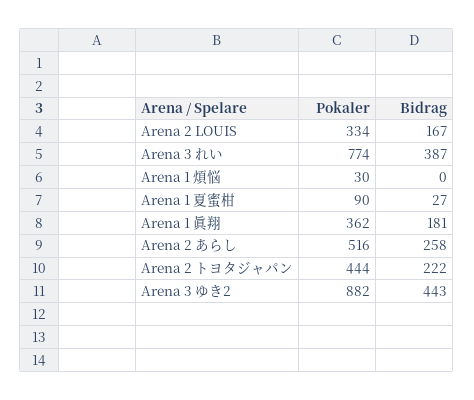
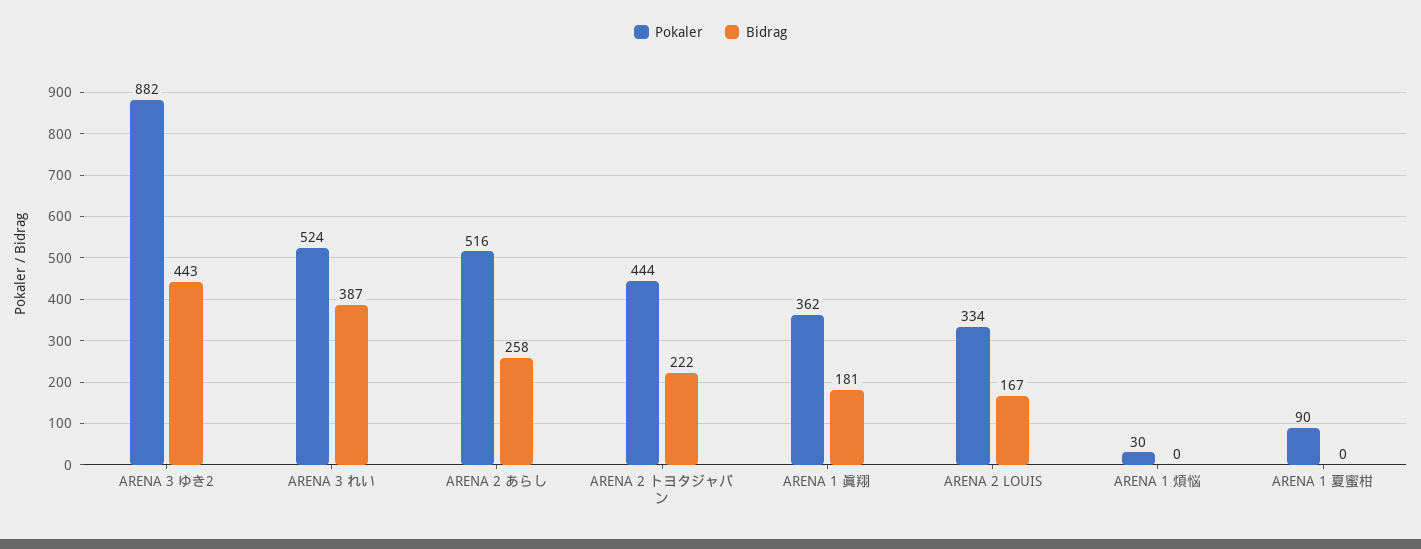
  {
    "Pokaler": {
      "Arena 2 LOUIS": 334,
-     "Arena 3 れい": 774,
+     "Arena 3 れい": 524,
      "Arena 1 煩悩": 30,
      "Arena 1 夏蜜柑": 90,
      "Arena 1 眞翔": 362,
      "Arena 2 あらし": 516,
      "Arena 2 トヨタジャパン": 444,
      "Arena 3 ゆき2": 882
    },
    "Bidrag": {
      "Arena 2 LOUIS": 167,
      "Arena 3 れい": 387,
      "Arena 1 煩悩": 0,
-     "Arena 1 夏蜜柑": 27,
+     "Arena 1 夏蜜柑": 0,
      "Arena 1 眞翔": 181,
      "Arena 2 あらし": 258,
      "Arena 2 トヨタジャパン": 222,
      "Arena 3 ゆき2": 443
    }
  }

